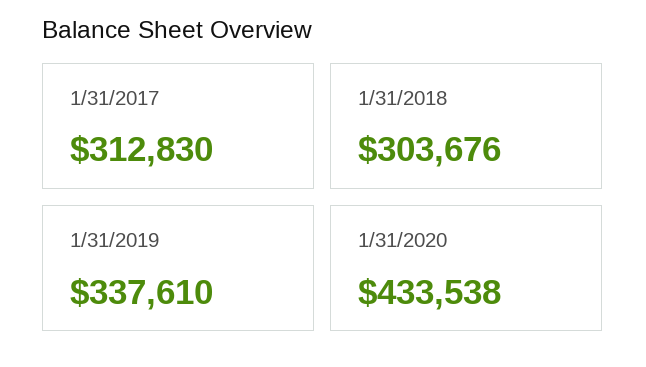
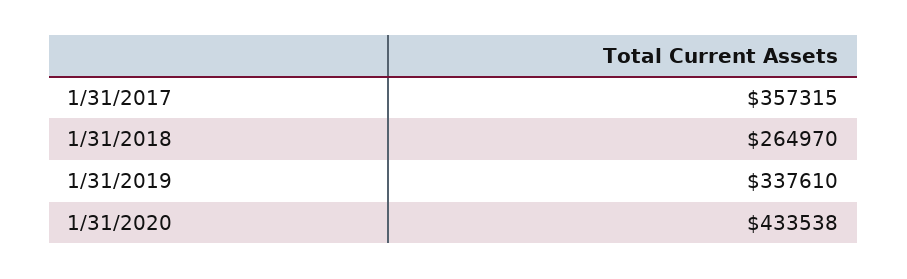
  {
-   "1/31/2017": 312830,
+   "1/31/2017": 357315,
-   "1/31/2018": 303676,
+   "1/31/2018": 264970,
    "1/31/2019": 337610,
    "1/31/2020": 433538
  }

